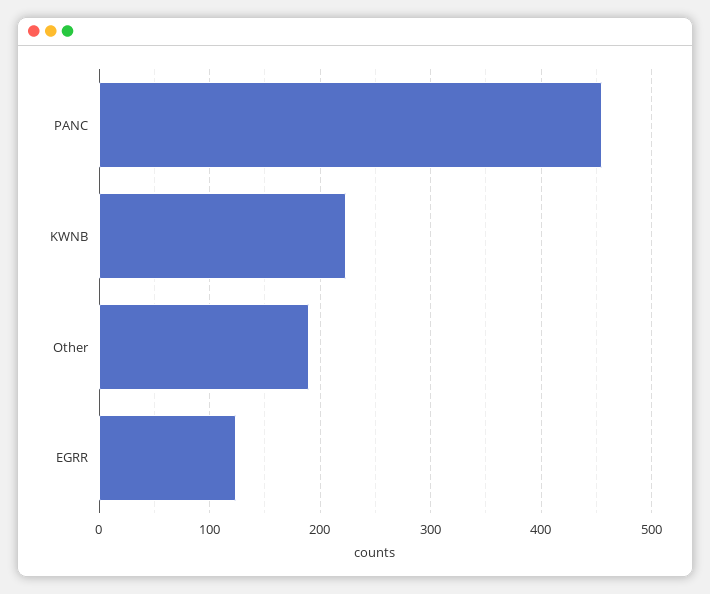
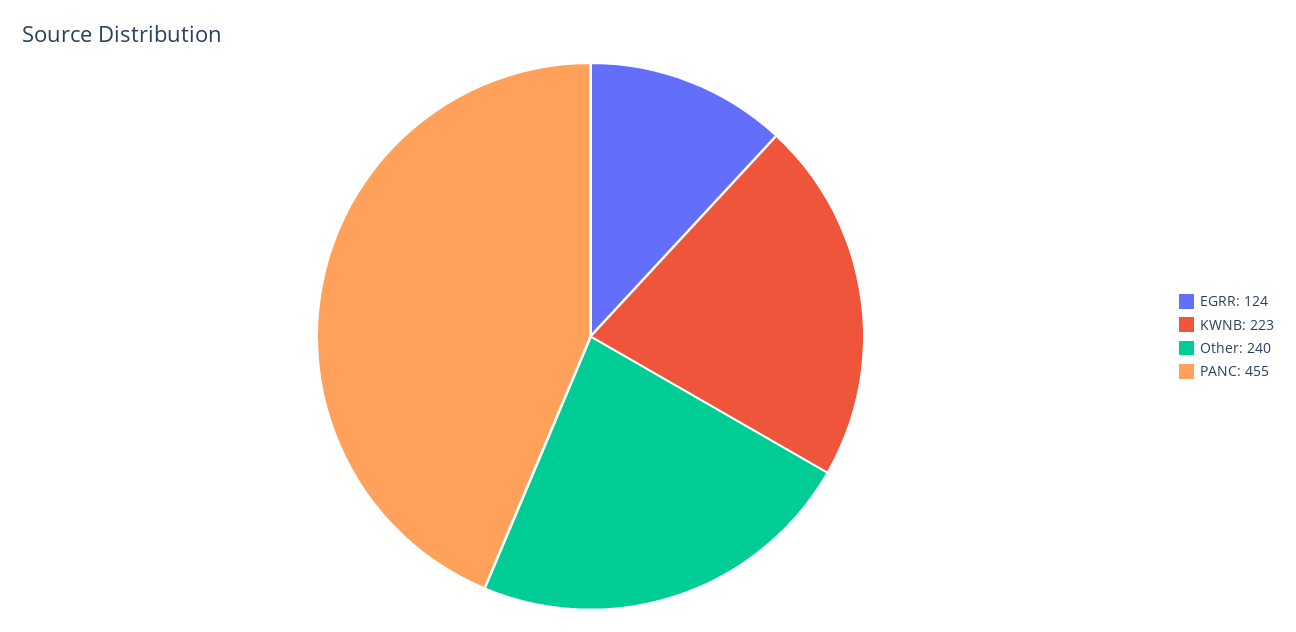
  {
    "PANC": 455,
    "KWNB": 223,
-   "Other": 190,
+   "Other": 240,
    "EGRR": 124
  }

